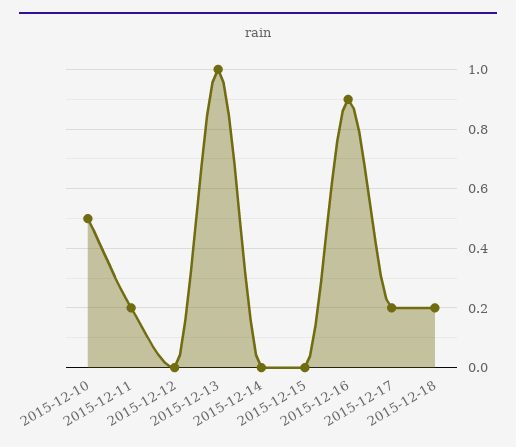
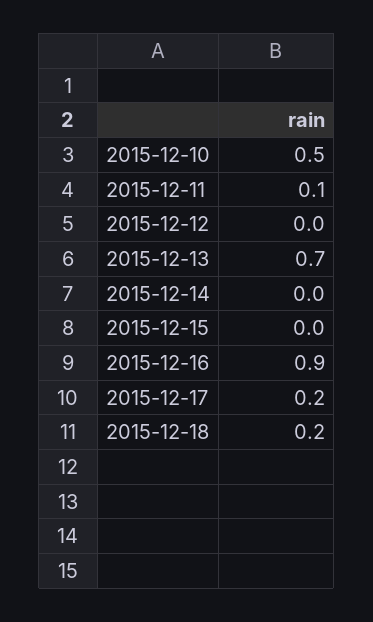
  {
    "2015-12-10": 0.5,
-   "2015-12-11": 0.2,
+   "2015-12-11": 0.1,
    "2015-12-12": 0,
-   "2015-12-13": 1,
+   "2015-12-13": 0.7,
    "2015-12-14": 0,
    "2015-12-15": 0,
    "2015-12-16": 0.9,
    "2015-12-17": 0.2,
    "2015-12-18": 0.2
  }

